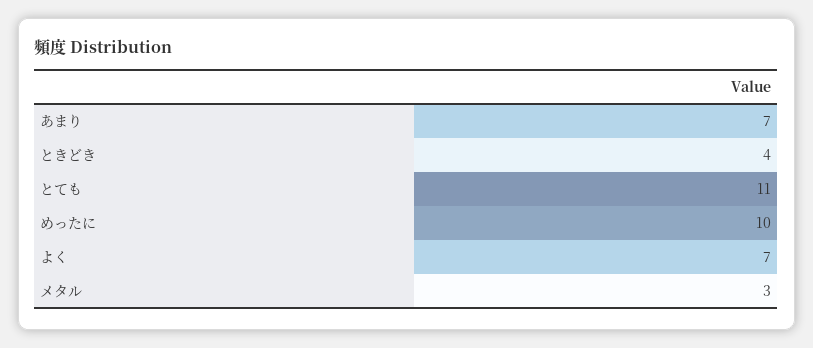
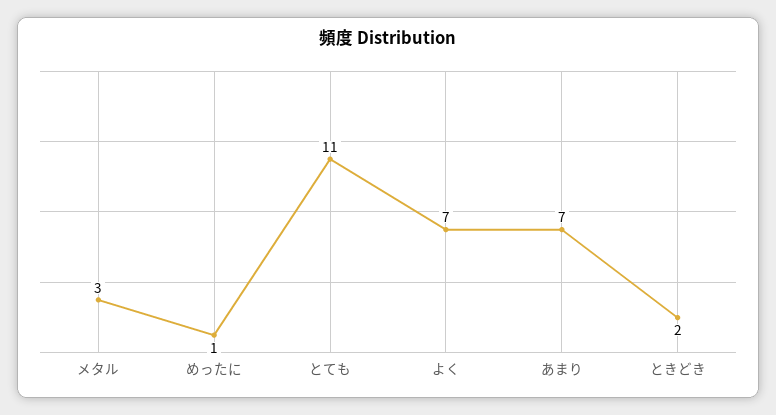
  {
    "あまり": 7,
-   "ときどき": 4,
+   "ときどき": 2,
    "とても": 11,
-   "めったに": 10,
+   "めったに": 1,
    "よく": 7,
    "メタル": 3
  }

